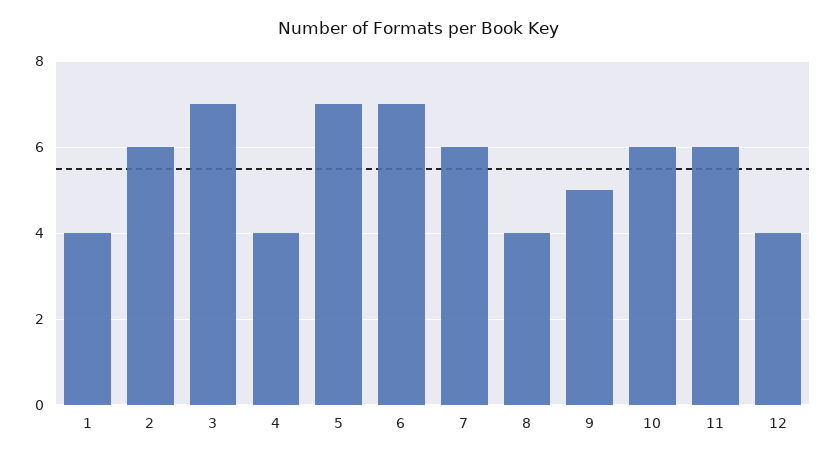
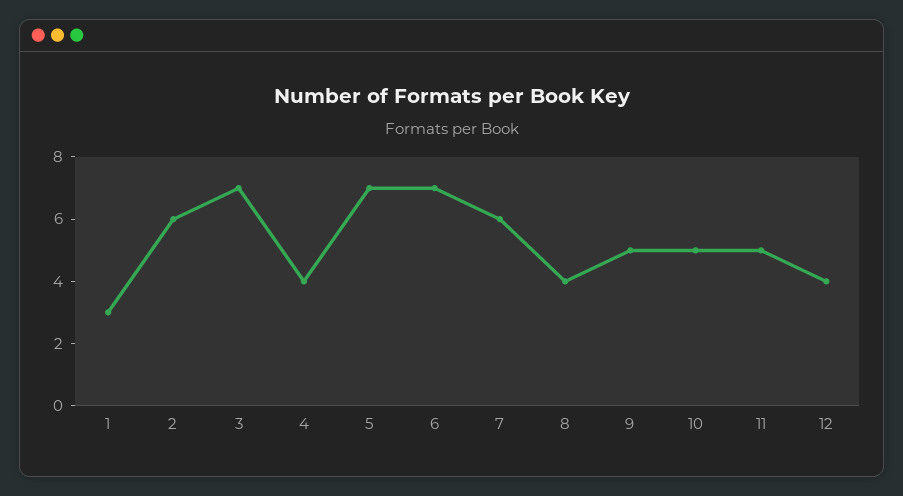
  {
-   "1": 4,
+   "1": 3,
    "2": 6,
    "3": 7,
    "4": 4,
    "5": 7,
    "6": 7,
    "7": 6,
    "8": 4,
    "9": 5,
-   "10": 6,
+   "10": 5,
-   "11": 6,
+   "11": 5,
    "12": 4
  }

